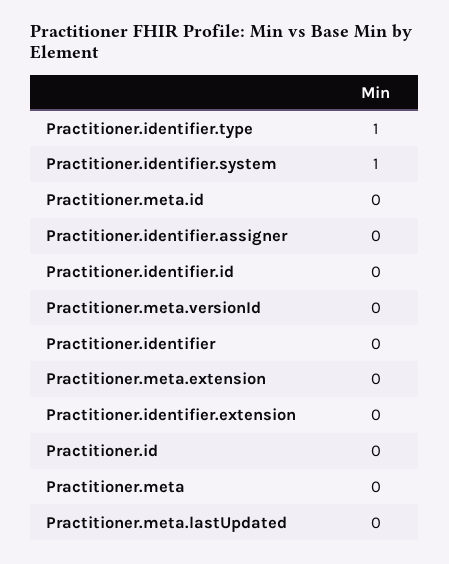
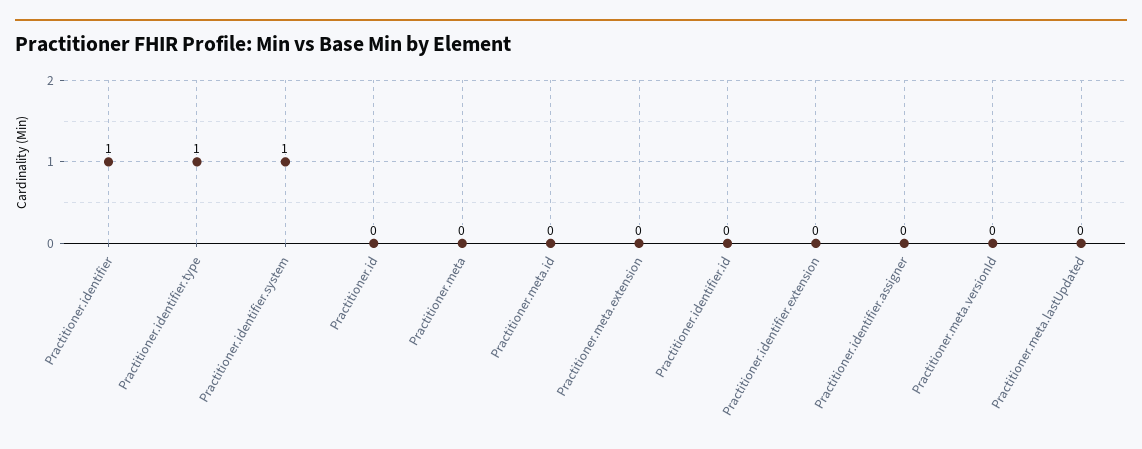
  {
    "Practitioner.identifier.type": 1,
    "Practitioner.identifier.system": 1,
    "Practitioner.meta.id": 0,
    "Practitioner.identifier.assigner": 0,
    "Practitioner.identifier.id": 0,
    "Practitioner.meta.versionId": 0,
-   "Practitioner.identifier": 0,
+   "Practitioner.identifier": 1,
    "Practitioner.meta.extension": 0,
    "Practitioner.identifier.extension": 0,
    "Practitioner.id": 0,
    "Practitioner.meta": 0,
    "Practitioner.meta.lastUpdated": 0
  }

